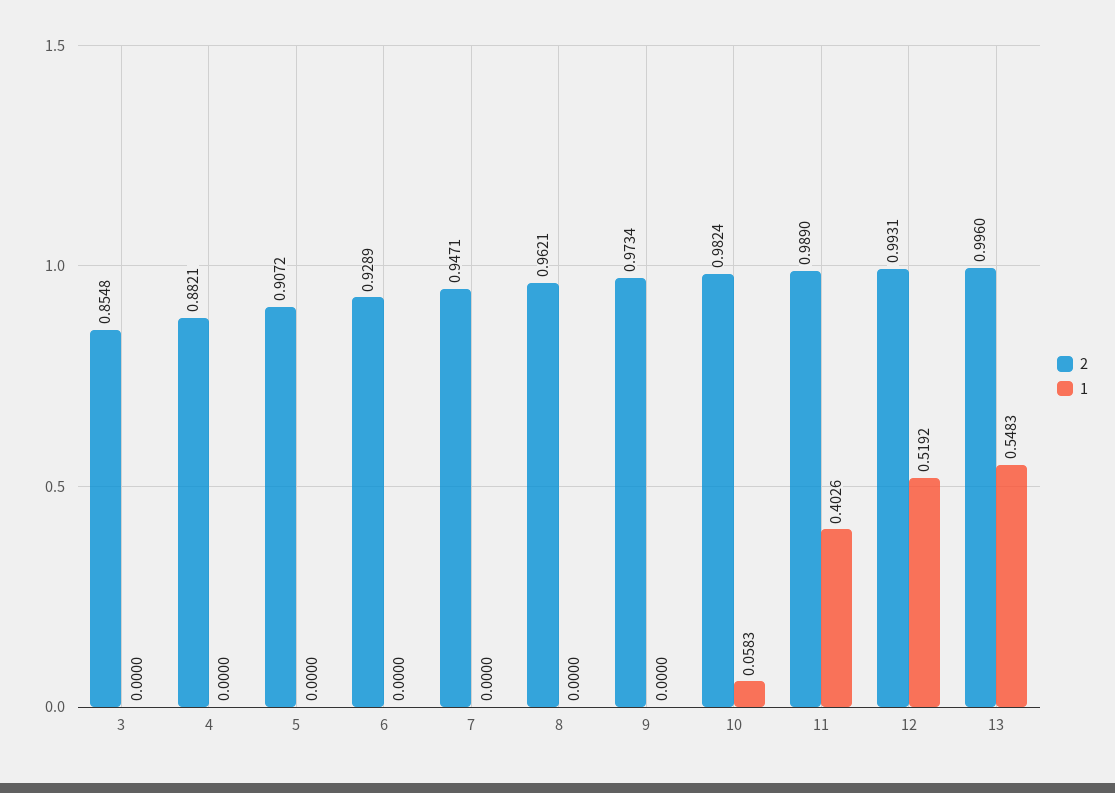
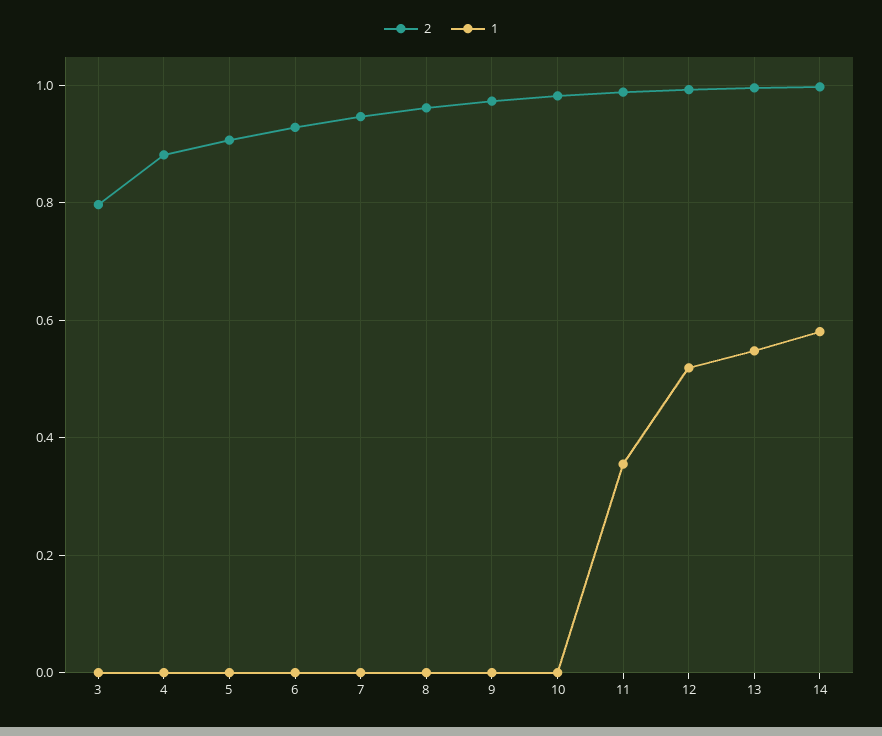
  {
    "2": {
-     "3": 0.8548,
+     "3": 0.8,
      "4": 0.8821,
      "5": 0.9072,
      "6": 0.9289,
      "7": 0.9471,
      "8": 0.9621,
      "9": 0.9734,
      "10": 0.9824,
      "11": 0.989,
      "12": 0.9931,
-     "13": 0.996
+     "13": 0.996,
+     "14": 1
    },
    "1": {
      "3": 0,
      "4": 0,
      "5": 0,
      "6": 0,
      "7": 0,
      "8": 0,
      "9": 0,
-     "10": 0.0583,
+     "10": 0,
-     "11": 0.4026,
+     "11": 0.36,
      "12": 0.5192,
-     "13": 0.5483
+     "13": 0.5483,
+     "14": 0.58
    }
  }

